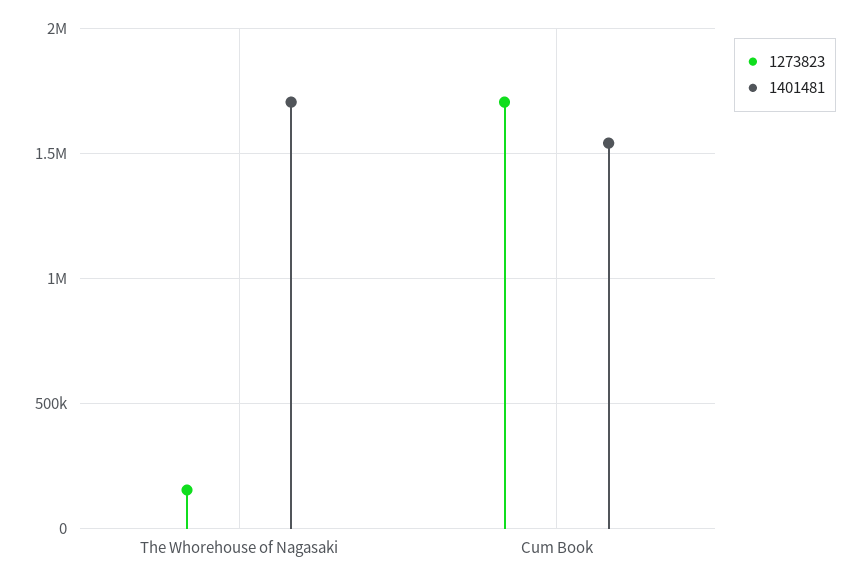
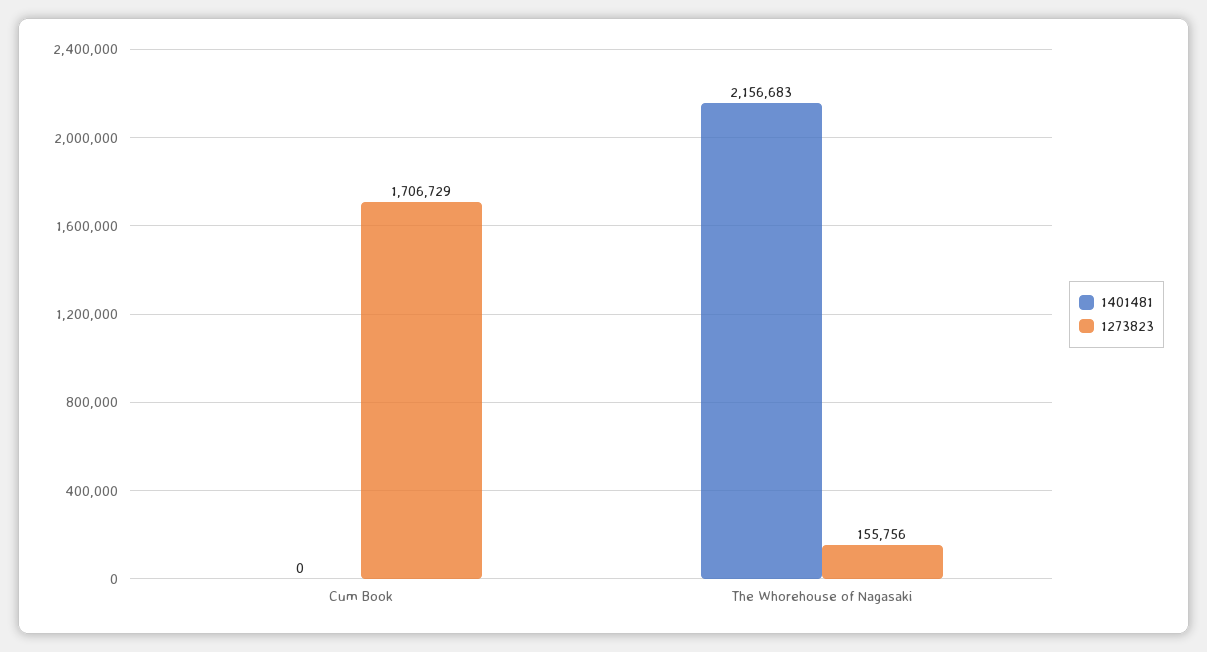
  {
    "1273823": {
      "The Whorehouse of Nagasaki": 155756,
      "Cum Book": 1706729
    },
    "1401481": {
-     "The Whorehouse of Nagasaki": 1700000,
+     "The Whorehouse of Nagasaki": 2156683,
-     "Cum Book": 1550000
+     "Cum Book": 0
    }
  }

